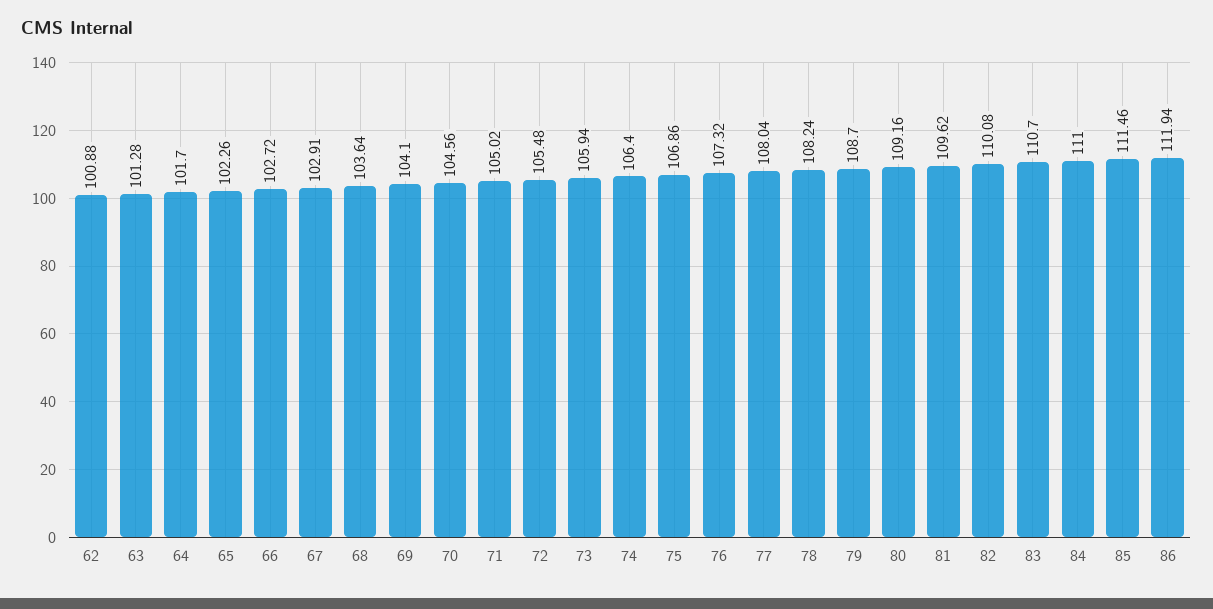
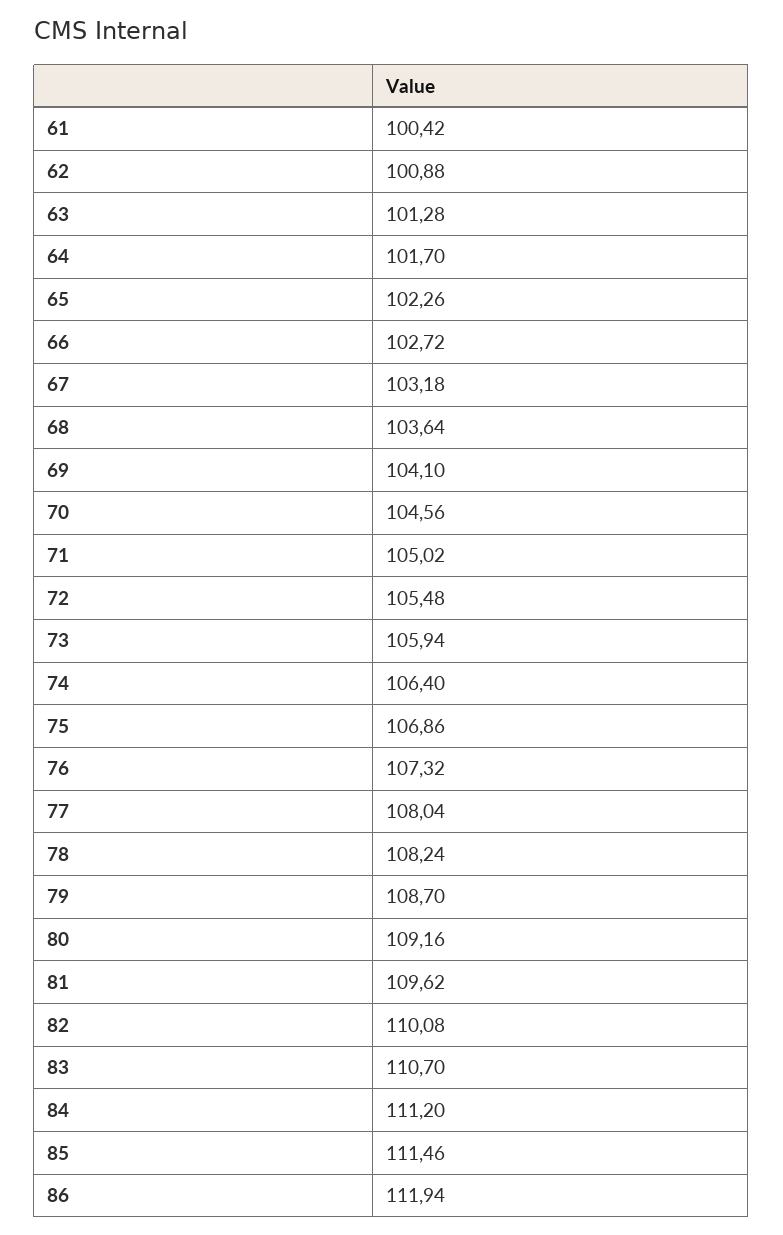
  {
    "62": 100.88,
    "63": 101.28,
    "64": 101.7,
    "65": 102.26,
    "66": 102.72,
-   "67": 102.91,
+   "67": 103.18,
    "68": 103.64,
    "69": 104.1,
    "70": 104.56,
    "71": 105.02,
    "72": 105.48,
    "73": 105.94,
    "74": 106.4,
    "75": 106.86,
    "76": 107.32,
    "77": 108.04,
    "78": 108.24,
    "79": 108.7,
    "80": 109.16,
    "81": 109.62,
    "82": 110.08,
    "83": 110.7,
-   "84": 111,
+   "84": 111.2,
    "85": 111.46,
-   "86": 111.94
+   "86": 111.94,
+   "61": 100.42
  }

